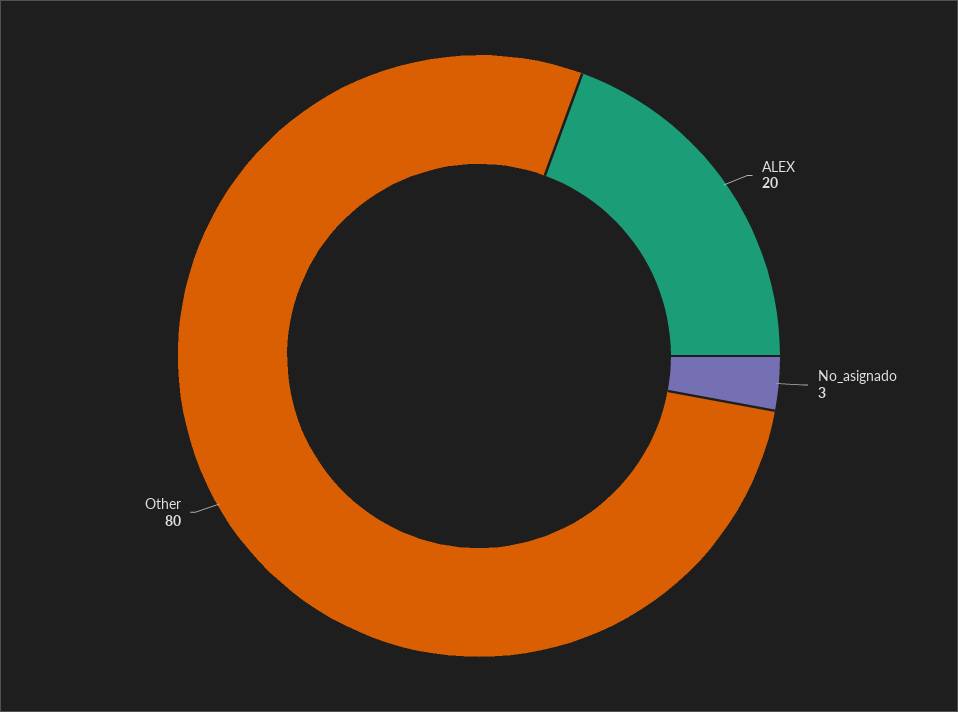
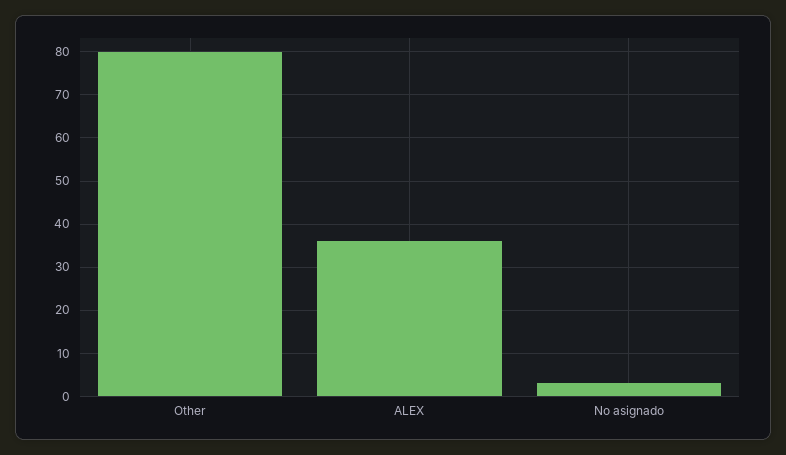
  {
-   "ALEX": 20,
+   "ALEX": 35,
    "No_asignado": 3,
    "Other": 80
  }

